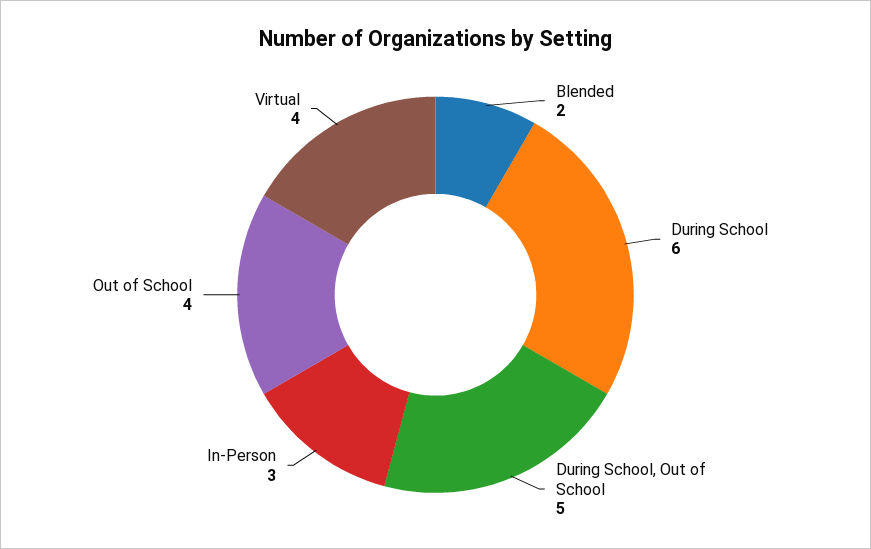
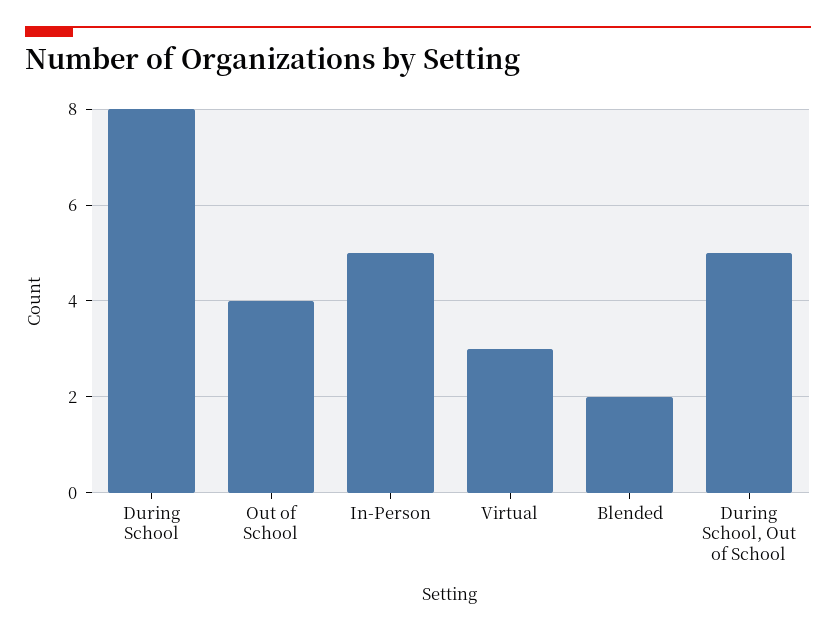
  {
    "Blended": 2,
-   "During School": 6,
+   "During School": 8,
    "During School, Out of School": 5,
-   "In-Person": 3,
+   "In-Person": 5,
    "Out of School": 4,
-   "Virtual": 4
+   "Virtual": 3
  }

